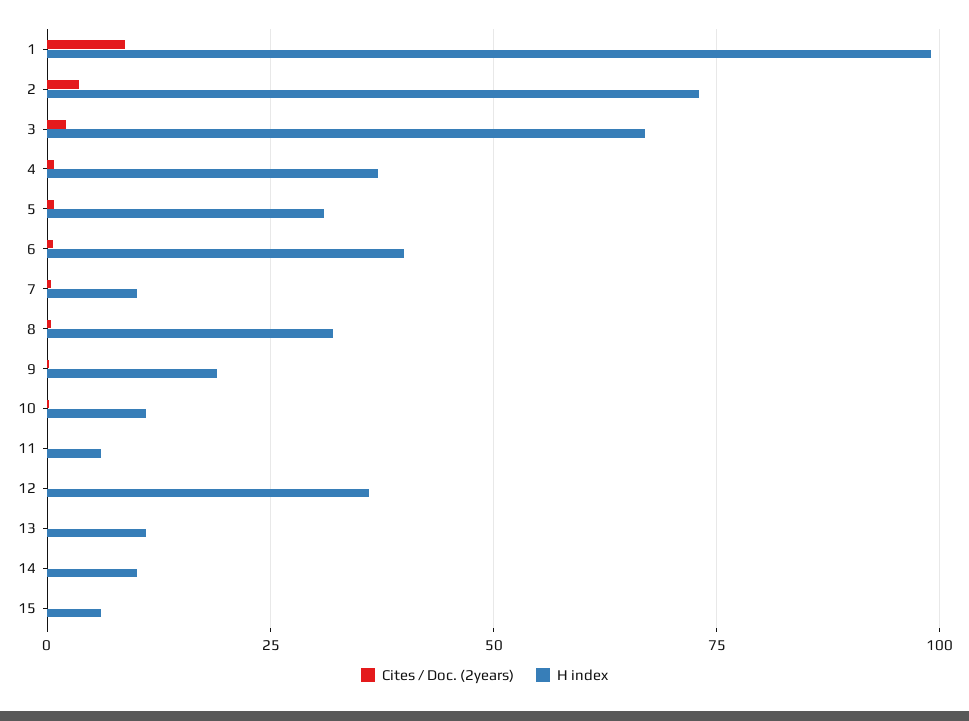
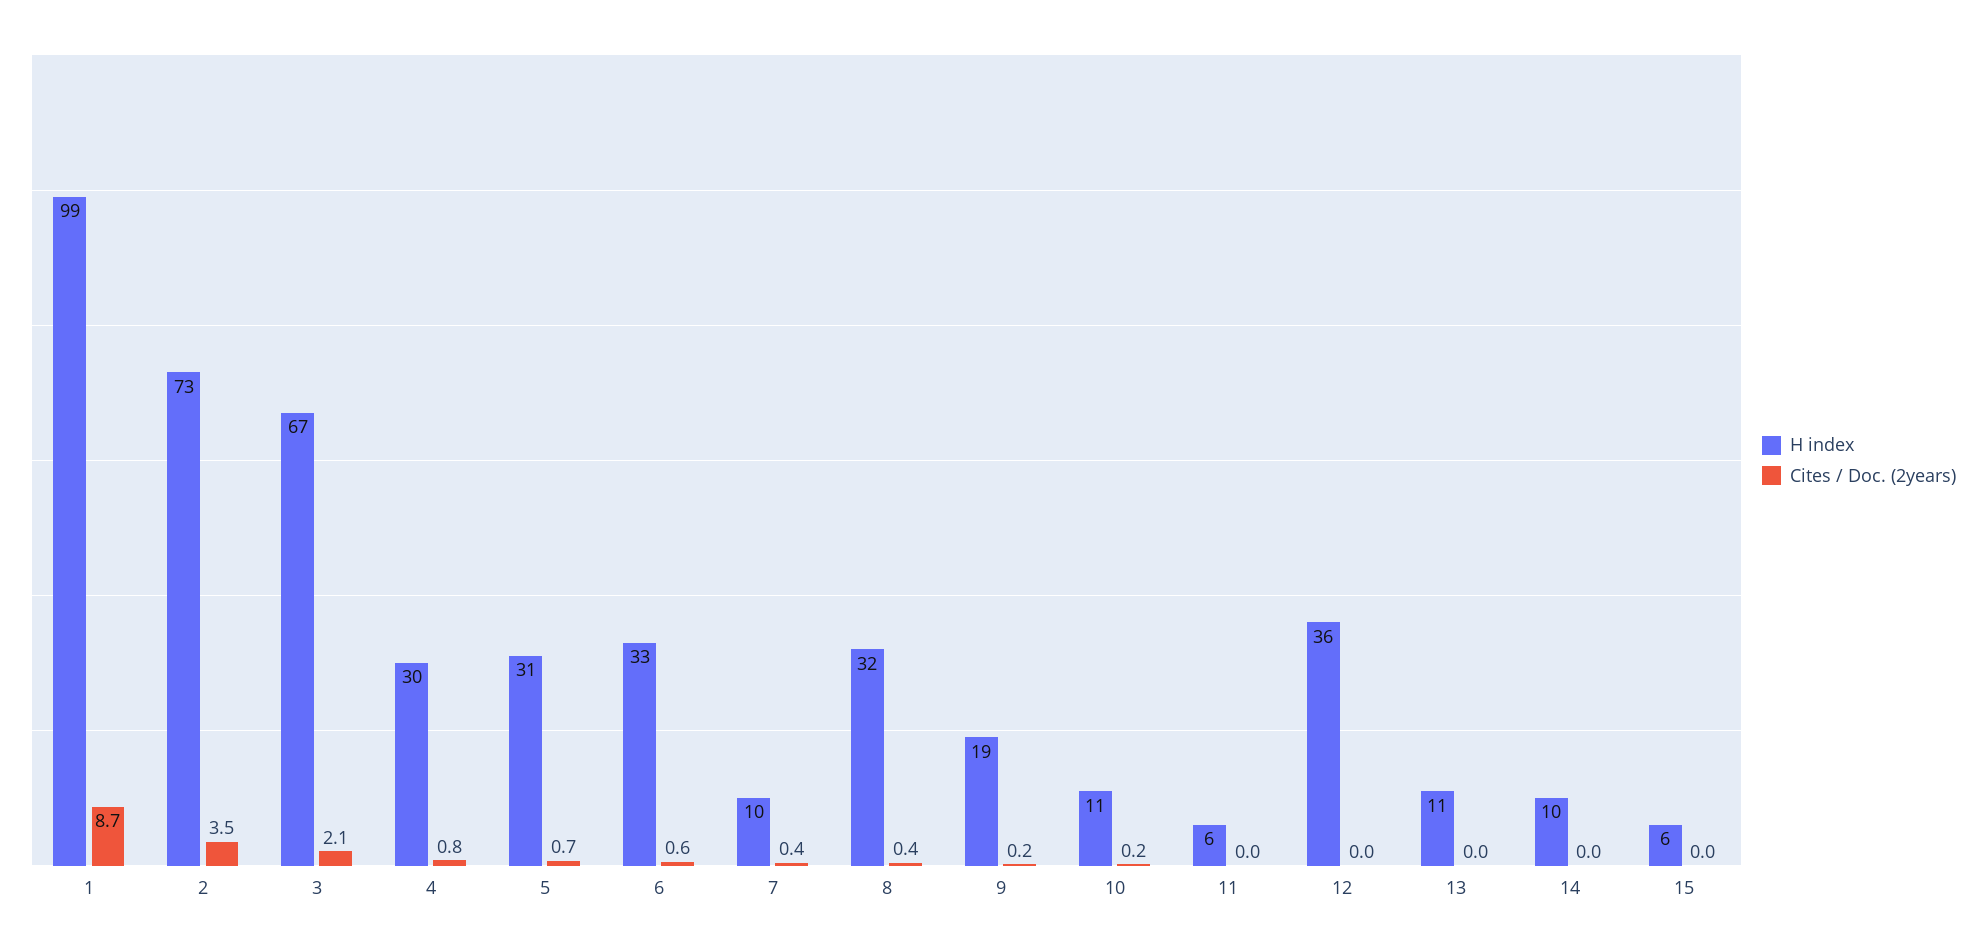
  {
    "Cites / Doc. (2years)": {
      "1": 8.7,
      "2": 3.5,
      "3": 2.1,
      "4": 0.8,
      "5": 0.7,
      "6": 0.6,
      "7": 0.4,
      "8": 0.4,
      "9": 0.2,
      "10": 0.2,
      "11": 0,
      "12": 0,
      "13": 0,
      "14": 0,
      "15": 0
    },
    "H index": {
      "1": 99,
      "2": 73,
      "3": 67,
-     "4": 37.5,
+     "4": 30,
      "5": 31,
-     "6": 40,
+     "6": 33,
      "7": 10,
      "8": 32,
      "9": 19,
      "10": 11,
      "11": 6,
      "12": 36,
      "13": 11,
      "14": 10,
      "15": 6
    }
  }

